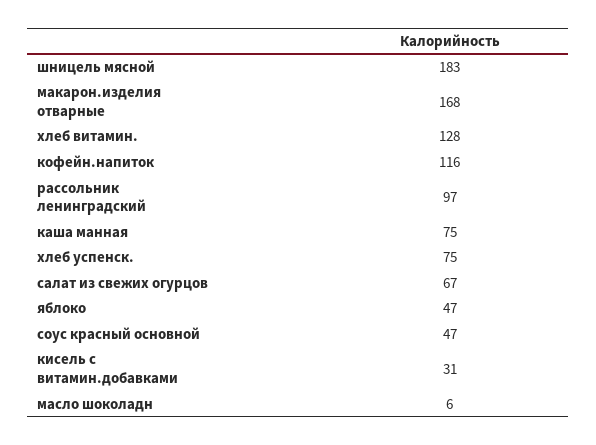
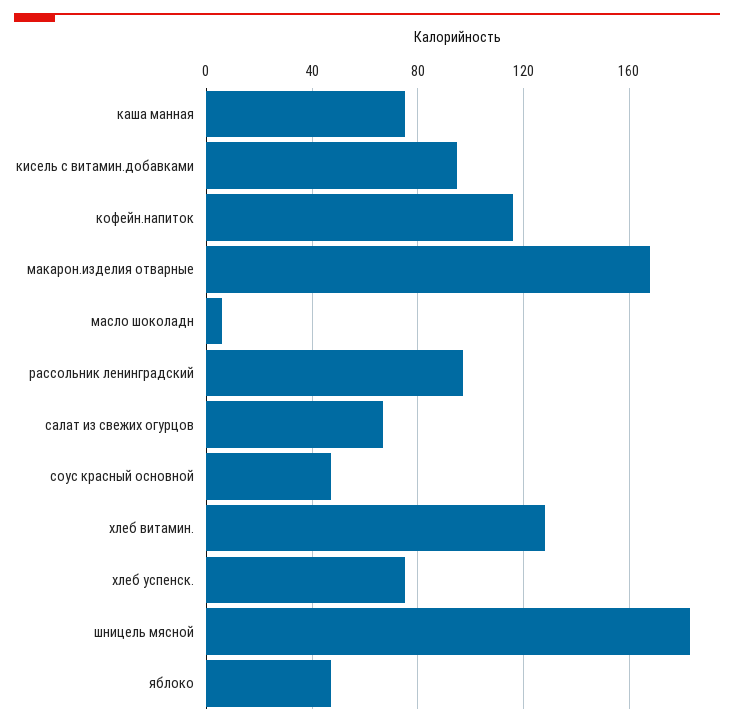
  {
    "шницель мясной": 183,
    "макарон.изделия отварные": 168,
    "хлеб витамин.": 128,
    "кофейн.напиток": 116,
    "рассольник ленинградский": 97,
    "каша манная": 75,
    "хлеб успенск.": 75,
    "салат из свежих огурцов": 67,
    "яблоко": 47,
    "соус красный основной": 47,
-   "кисель с витамин.добавками": 31,
+   "кисель с витамин.добавками": 95,
    "масло шоколадн": 6
  }

